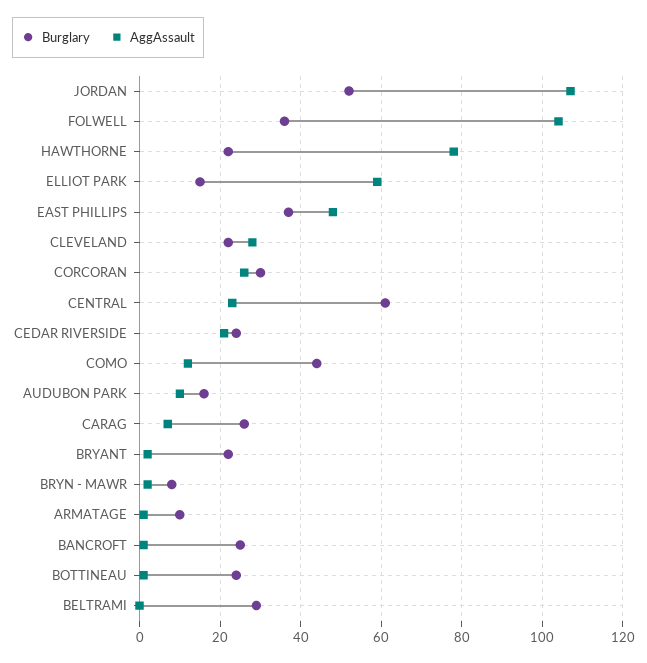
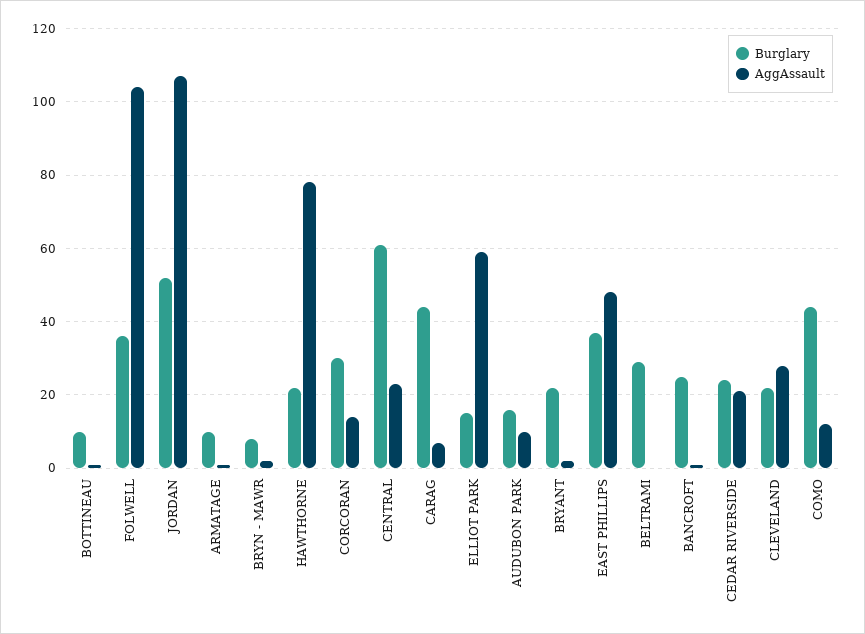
  {
    "Burglary": {
      "JORDAN": 50,
      "FOLWELL": 35,
      "HAWTHORNE": 20,
      "ELLIOT PARK": 15,
      "EAST PHILLIPS": 35,
      "CLEVELAND": 20,
      "CORCORAN": 30,
      "CENTRAL": 60,
      "CEDAR RIVERSIDE": 25,
      "COMO": 45,
      "AUDUBON PARK": 15,
-     "CARAG": 25,
+     "CARAG": 45,
      "BRYANT": 20,
      "BRYN - MAWR": 10,
      "ARMATAGE": 10,
      "BANCROFT": 25,
-     "BOTTINEAU": 25,
+     "BOTTINEAU": 10,
      "BELTRAMI": 30
    },
    "AggAssault": {
      "JORDAN": 105,
      "FOLWELL": 105,
      "HAWTHORNE": 80,
      "ELLIOT PARK": 60,
      "EAST PHILLIPS": 50,
      "CLEVELAND": 30,
-     "CORCORAN": 25,
+     "CORCORAN": 15,
      "CENTRAL": 25,
      "CEDAR RIVERSIDE": 20,
      "COMO": 10,
      "AUDUBON PARK": 10,
      "CARAG": 5,
      "BRYANT": 0,
      "BRYN - MAWR": 0,
      "ARMATAGE": 0,
      "BANCROFT": 0,
      "BOTTINEAU": 0,
      "BELTRAMI": 0
    }
  }

